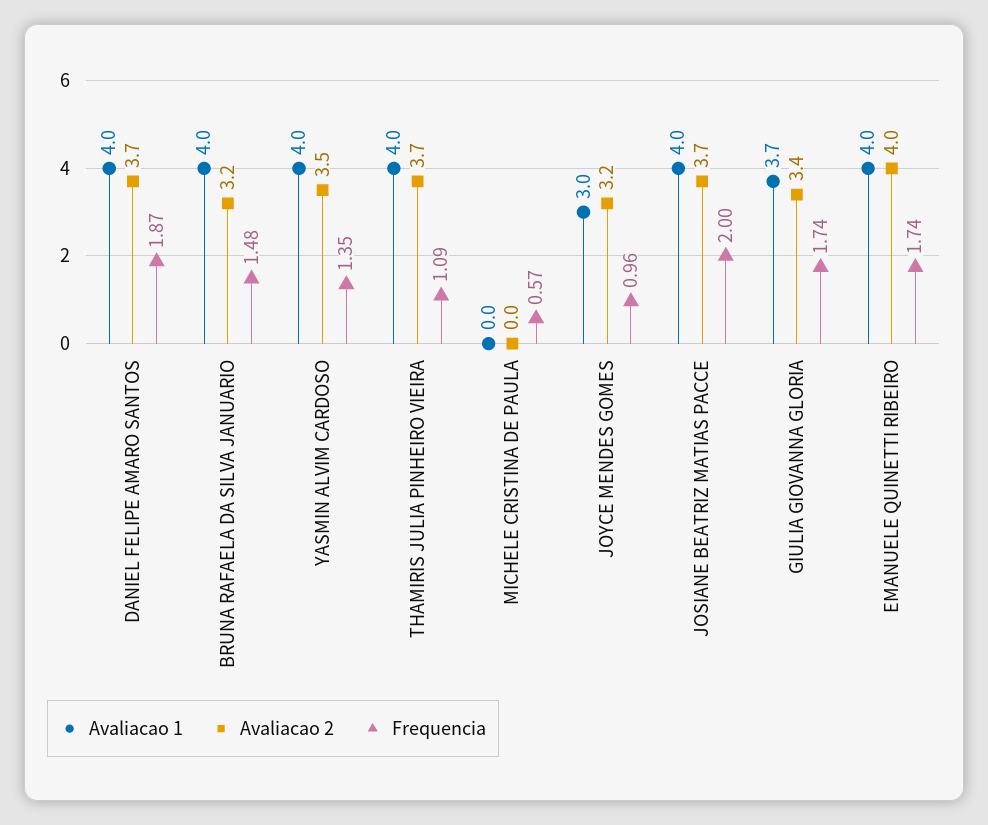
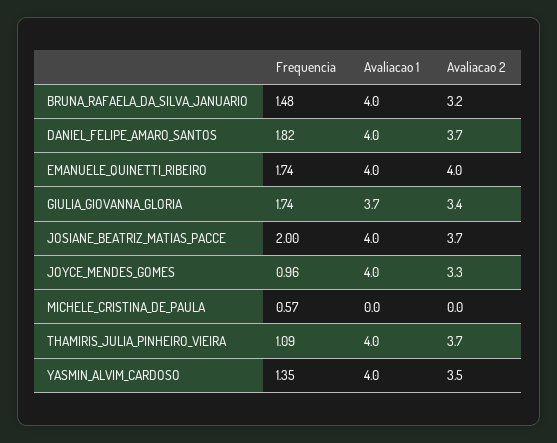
  {
    "Avaliacao 1": {
      "DANIEL FELIPE AMARO SANTOS": 4,
      "BRUNA RAFAELA DA SILVA JANUARIO": 4,
      "YASMIN ALVIM CARDOSO": 4,
      "THAMIRIS JULIA PINHEIRO VIEIRA": 4,
      "MICHELE CRISTINA DE PAULA": 0,
-     "JOYCE MENDES GOMES": 3,
+     "JOYCE MENDES GOMES": 4,
      "JOSIANE BEATRIZ MATIAS PACCE": 4,
      "GIULIA GIOVANNA GLORIA": 3.7,
      "EMANUELE QUINETTI RIBEIRO": 4
    },
    "Avaliacao 2": {
      "DANIEL FELIPE AMARO SANTOS": 3.7,
      "BRUNA RAFAELA DA SILVA JANUARIO": 3.2,
      "YASMIN ALVIM CARDOSO": 3.5,
      "THAMIRIS JULIA PINHEIRO VIEIRA": 3.7,
      "MICHELE CRISTINA DE PAULA": 0,
-     "JOYCE MENDES GOMES": 3.2,
+     "JOYCE MENDES GOMES": 3.3,
      "JOSIANE BEATRIZ MATIAS PACCE": 3.7,
      "GIULIA GIOVANNA GLORIA": 3.4,
      "EMANUELE QUINETTI RIBEIRO": 4
    },
    "Frequencia": {
-     "DANIEL FELIPE AMARO SANTOS": 1.87,
+     "DANIEL FELIPE AMARO SANTOS": 1.82,
      "BRUNA RAFAELA DA SILVA JANUARIO": 1.48,
      "YASMIN ALVIM CARDOSO": 1.35,
      "THAMIRIS JULIA PINHEIRO VIEIRA": 1.09,
      "MICHELE CRISTINA DE PAULA": 0.57,
      "JOYCE MENDES GOMES": 0.96,
      "JOSIANE BEATRIZ MATIAS PACCE": 2,
      "GIULIA GIOVANNA GLORIA": 1.74,
      "EMANUELE QUINETTI RIBEIRO": 1.74
    }
  }

